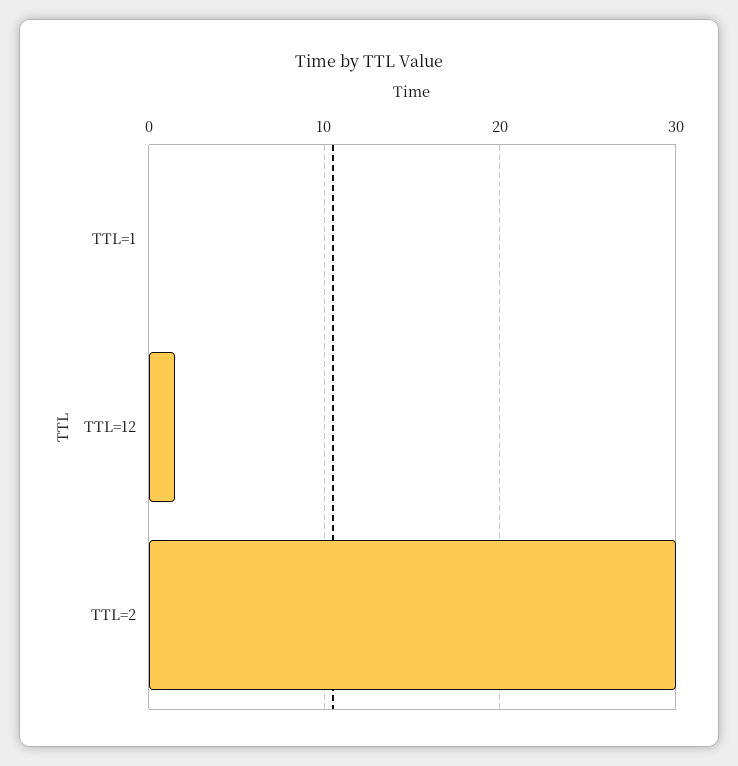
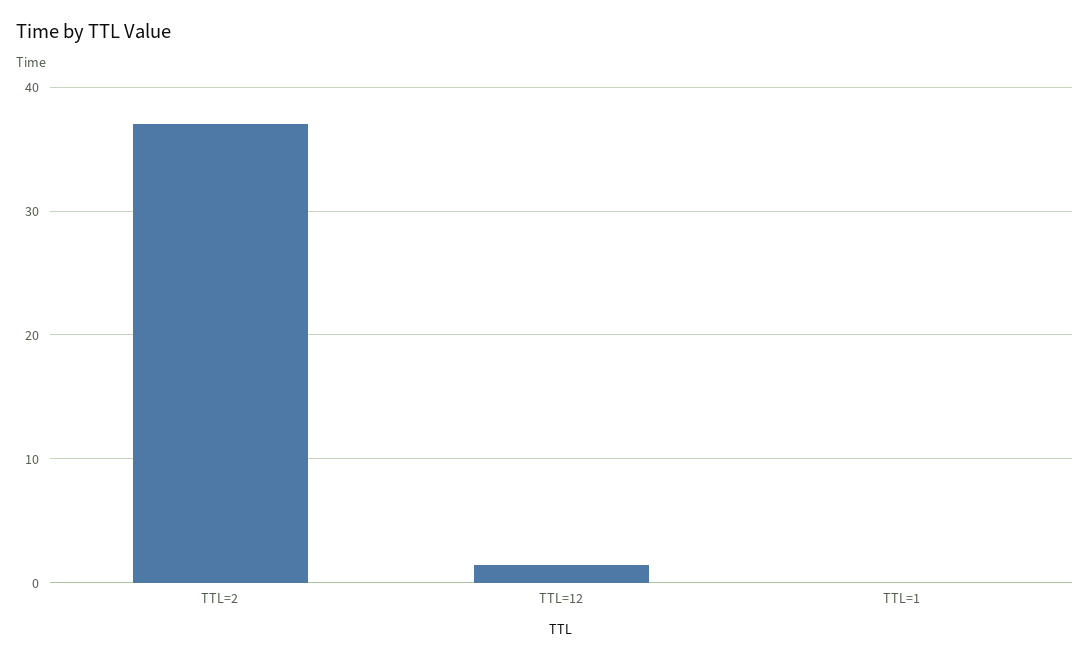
  {
    "TTL=1": 0,
    "TTL=12": 1,
-   "TTL=2": 30
+   "TTL=2": 37
  }

